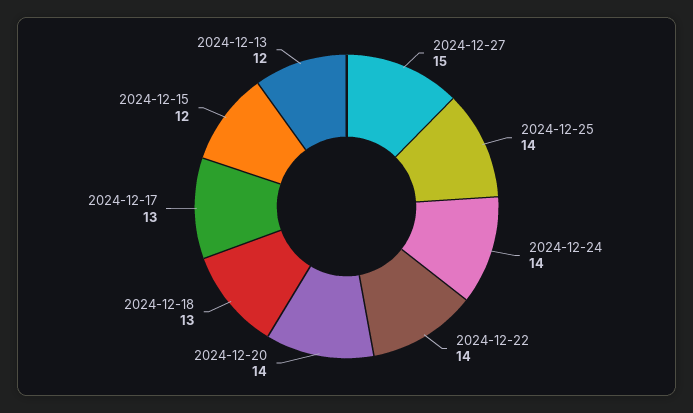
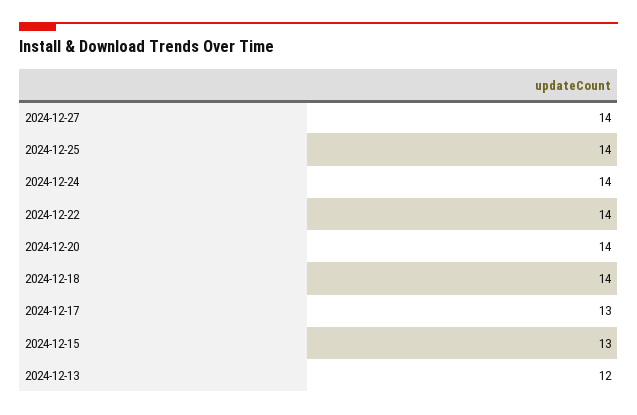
  {
-   "2024-12-27": 15,
+   "2024-12-27": 14,
    "2024-12-25": 14,
    "2024-12-24": 14,
    "2024-12-22": 14,
    "2024-12-20": 14,
-   "2024-12-18": 13,
+   "2024-12-18": 14,
    "2024-12-17": 13,
-   "2024-12-15": 12,
+   "2024-12-15": 13,
    "2024-12-13": 12
  }

